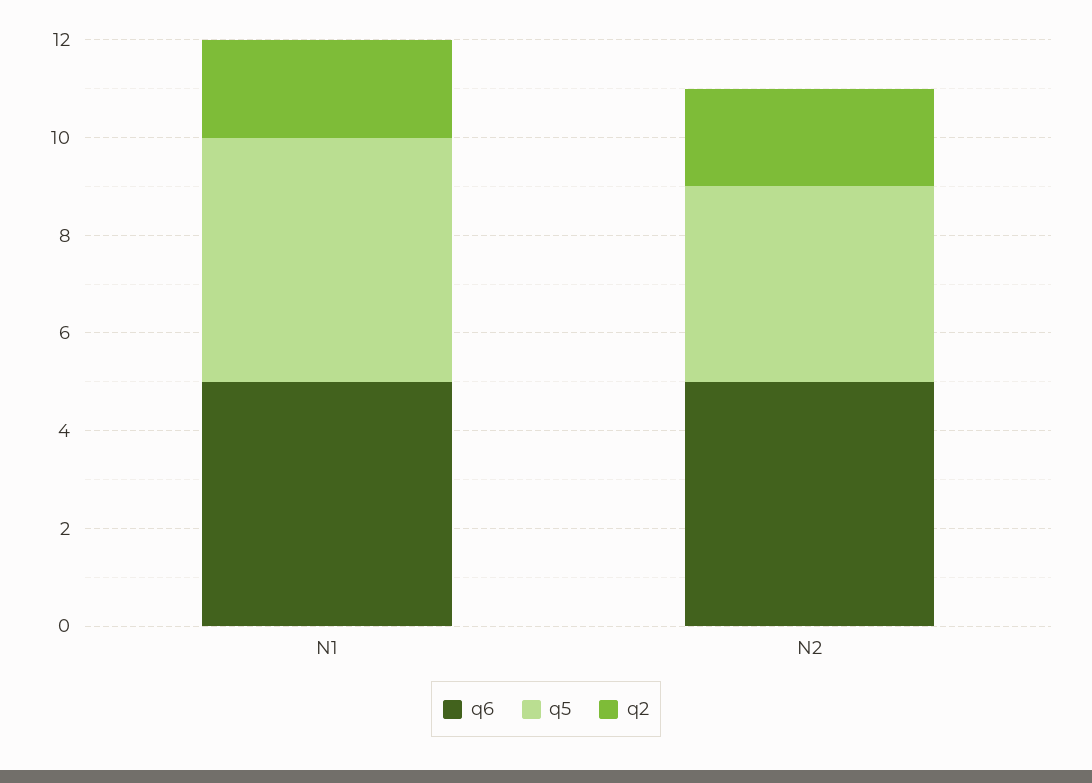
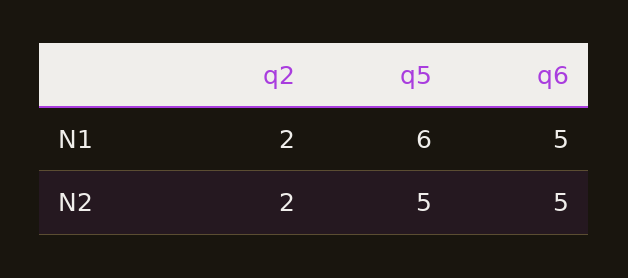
  {
    "q6": {
      "N1": 5,
      "N2": 5
    },
    "q5": {
-     "N1": 5,
+     "N1": 6,
-     "N2": 4
+     "N2": 5
    },
    "q2": {
      "N1": 2,
      "N2": 2
    }
  }

